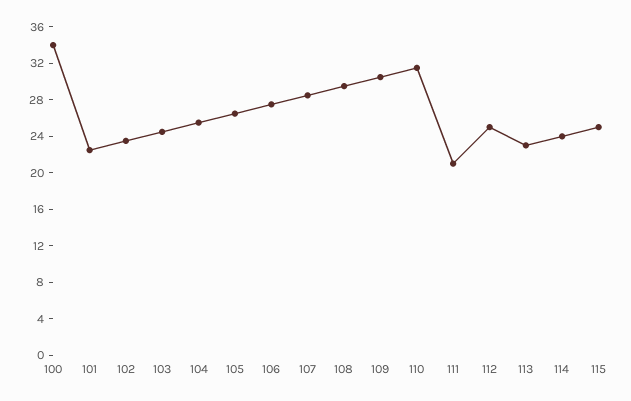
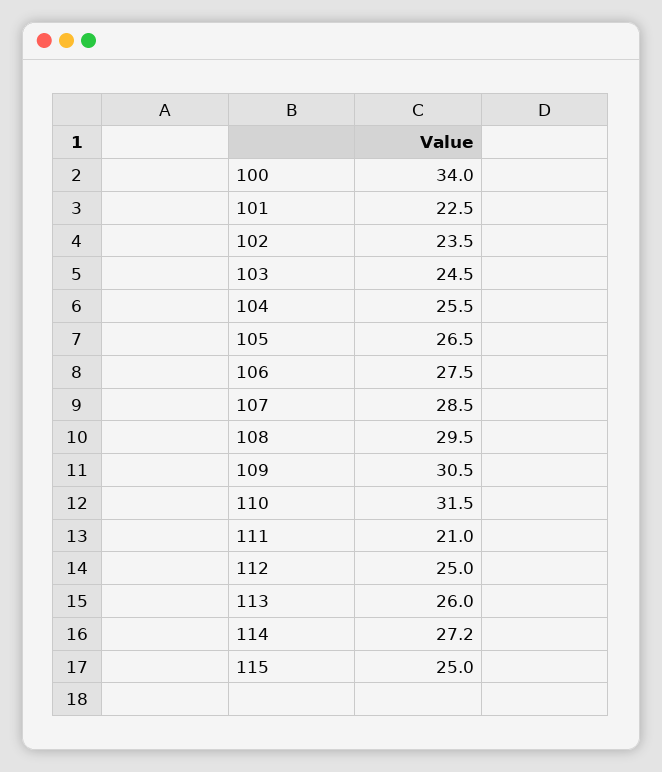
  {
    "100": 34,
    "101": 22.5,
    "102": 23.5,
    "103": 24.5,
    "104": 25.5,
    "105": 26.5,
    "106": 27.5,
    "107": 28.5,
    "108": 29.5,
    "109": 30.5,
    "110": 31.5,
    "111": 21,
    "112": 25,
-   "113": 23,
+   "113": 26,
-   "114": 24,
+   "114": 27.2,
    "115": 25
  }

